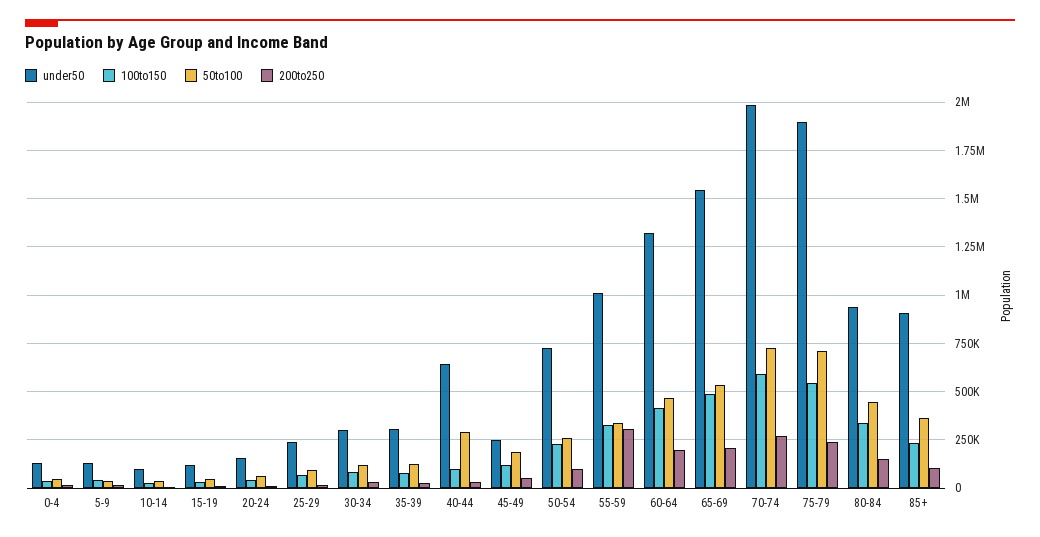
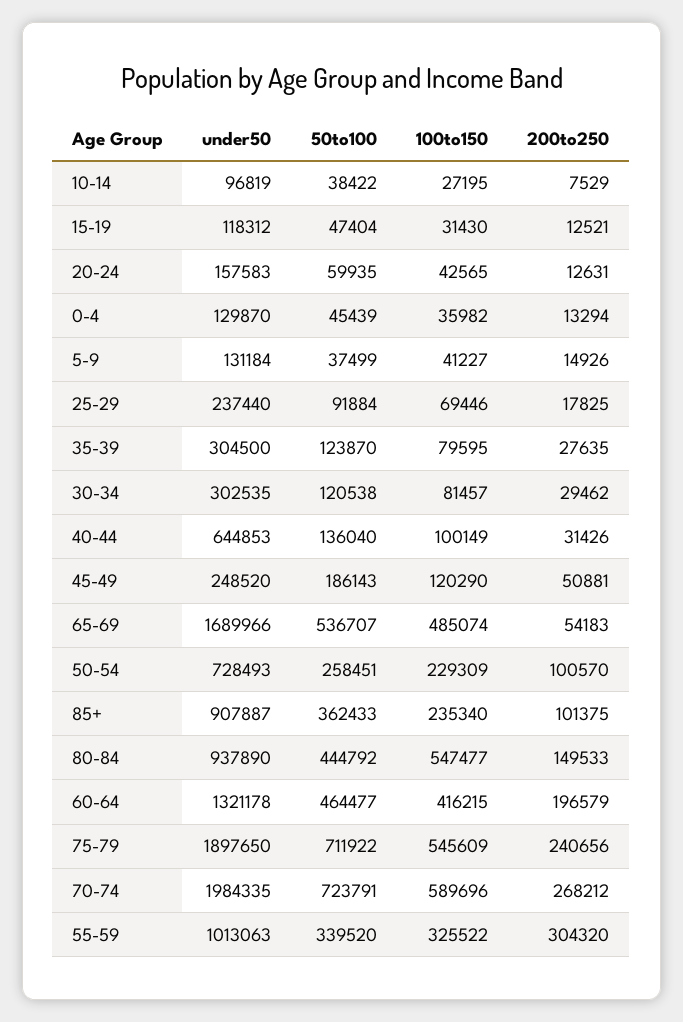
  {
    "under50": {
      "0-4": 129870,
      "5-9": 131184,
      "10-14": 96819,
      "15-19": 118312,
      "20-24": 157583,
      "25-29": 237440,
      "30-34": 302535,
      "35-39": 304500,
      "40-44": 644853,
      "45-49": 248520,
      "50-54": 728493,
      "55-59": 1013063,
      "60-64": 1321178,
-     "65-69": 1550000,
+     "65-69": 1689966,
      "70-74": 1984335,
      "75-79": 1897650,
      "80-84": 937890,
      "85+": 907887
    },
    "100to150": {
      "0-4": 35982,
      "5-9": 41227,
      "10-14": 27195,
      "15-19": 31430,
      "20-24": 42565,
      "25-29": 69446,
      "30-34": 81457,
      "35-39": 79595,
      "40-44": 100149,
      "45-49": 120290,
      "50-54": 229309,
      "55-59": 325522,
      "60-64": 416215,
      "65-69": 485074,
      "70-74": 589696,
      "75-79": 545609,
-     "80-84": 350000,
+     "80-84": 547477,
      "85+": 235340
    },
    "50to100": {
      "0-4": 45439,
      "5-9": 37499,
      "10-14": 38422,
      "15-19": 47404,
      "20-24": 59935,
      "25-29": 91884,
      "30-34": 120538,
      "35-39": 123870,
-     "40-44": 300000,
+     "40-44": 136040,
      "45-49": 186143,
      "50-54": 258451,
      "55-59": 339520,
      "60-64": 464477,
      "65-69": 536707,
      "70-74": 723791,
      "75-79": 711922,
      "80-84": 444792,
      "85+": 362433
    },
    "200to250": {
      "0-4": 13294,
      "5-9": 14926,
      "10-14": 7529,
      "15-19": 12521,
      "20-24": 12631,
      "25-29": 17825,
      "30-34": 29462,
      "35-39": 27635,
      "40-44": 31426,
      "45-49": 50881,
      "50-54": 100570,
      "55-59": 304320,
      "60-64": 196579,
-     "65-69": 200000,
+     "65-69": 54183,
      "70-74": 268212,
      "75-79": 240656,
      "80-84": 149533,
      "85+": 101375
    }
  }

